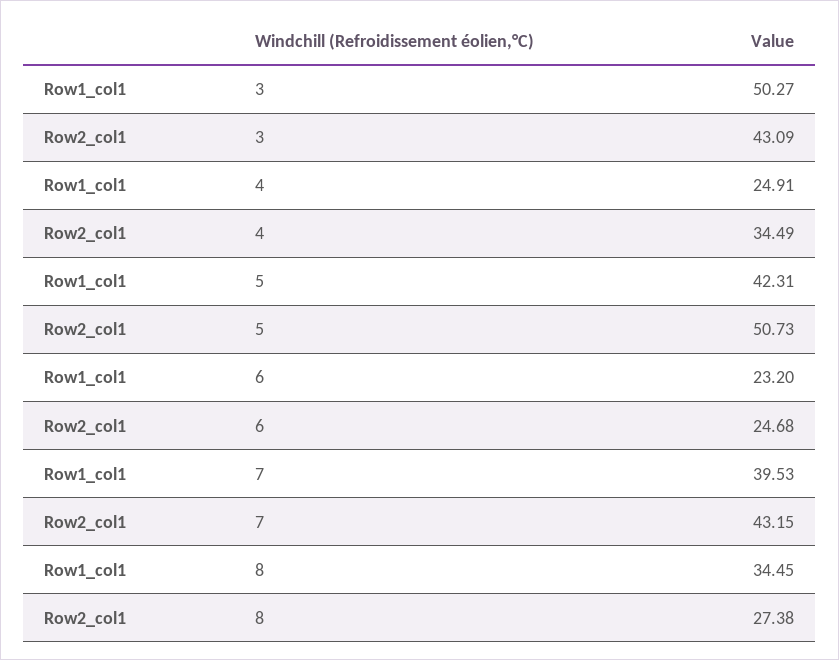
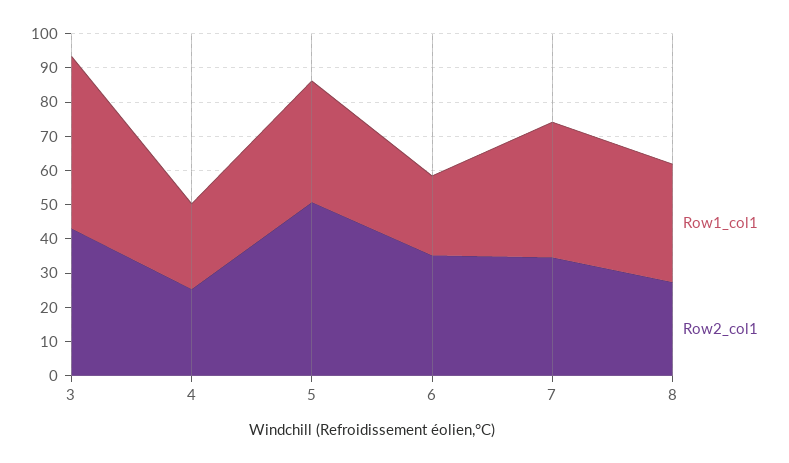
  {
    "Row1_col1": {
      "3": 50.27,
      "4": 24.91,
-     "5": 42.31,
+     "5": 35,
      "6": 23.2,
      "7": 39.53,
      "8": 34.45
    },
    "Row2_col1": {
      "3": 43.09,
-     "4": 34.49,
+     "4": 25,
      "5": 50.73,
-     "6": 24.68,
+     "6": 35,
-     "7": 43.15,
+     "7": 35,
      "8": 27.38
    }
  }

